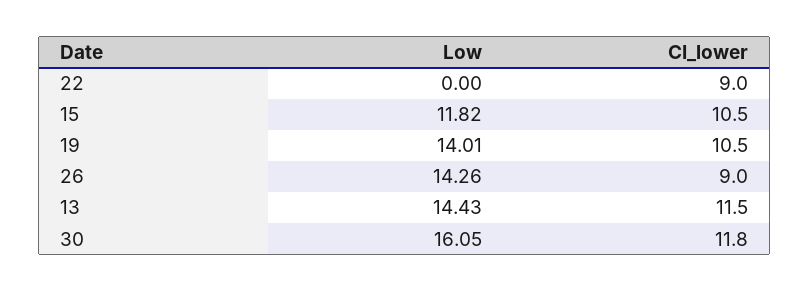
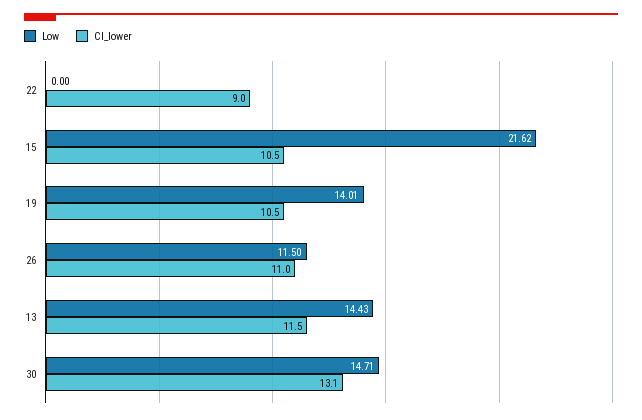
  {
    "Low": {
      "22": 0,
-     "15": 11.82,
+     "15": 21.62,
      "19": 14.01,
-     "26": 14.26,
+     "26": 11.5,
      "13": 14.43,
-     "30": 16.05
+     "30": 14.71
    },
    "CI_lower": {
      "22": 9,
      "15": 10.5,
      "19": 10.5,
-     "26": 9,
+     "26": 11,
      "13": 11.5,
-     "30": 11.8
+     "30": 13.1
    }
  }

